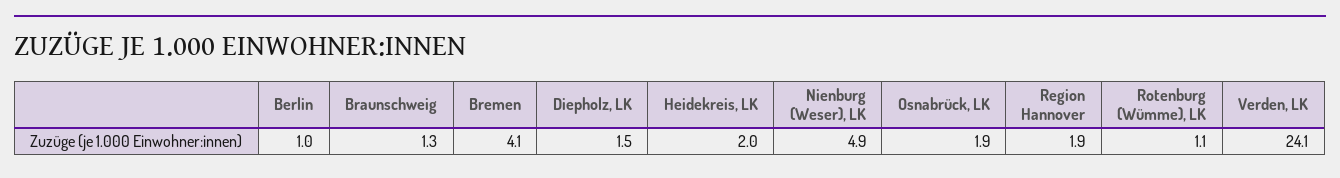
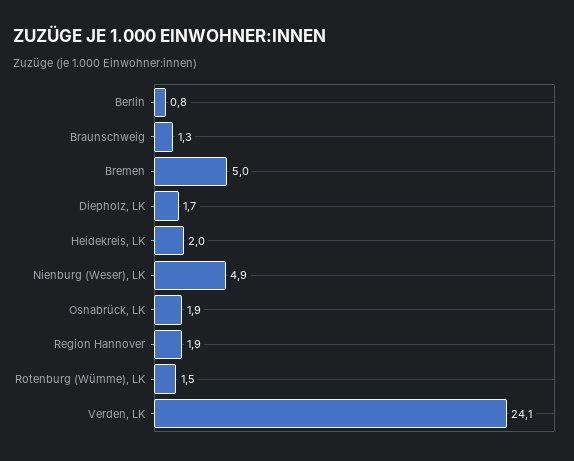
  {
-   "Berlin": 1,
+   "Berlin": 0.8,
    "Braunschweig": 1.3,
-   "Bremen": 4.1,
+   "Bremen": 5,
-   "Diepholz, LK": 1.5,
+   "Diepholz, LK": 1.7,
    "Heidekreis, LK": 2,
    "Nienburg (Weser), LK": 4.9,
    "Osnabrück, LK": 1.9,
    "Region Hannover": 1.9,
-   "Rotenburg (Wümme), LK": 1.1,
+   "Rotenburg (Wümme), LK": 1.5,
    "Verden, LK": 24.1
  }

